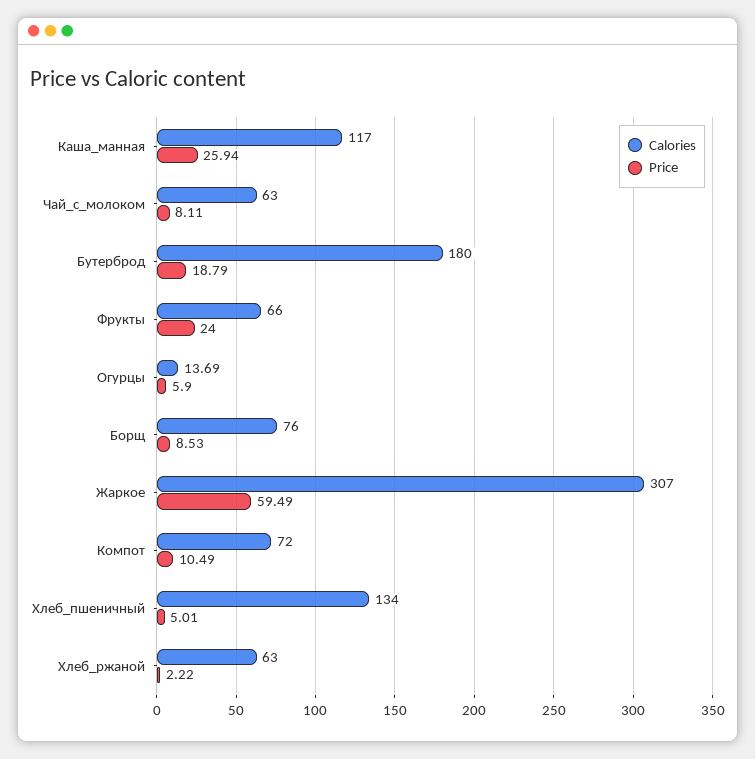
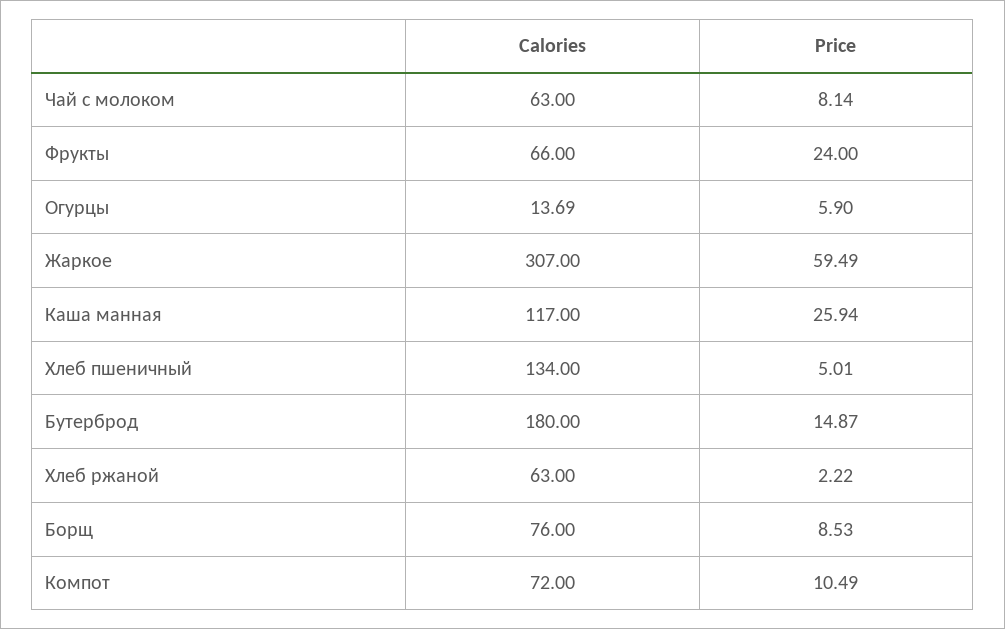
  {
    "Calories": {
      "Каша_манная": 117,
      "Чай_с_молоком": 63,
      "Бутерброд": 180,
      "Фрукты": 66,
      "Огурцы": 13.69,
      "Борщ": 76,
      "Жаркое": 307,
      "Компот": 72,
      "Хлеб_пшеничный": 134,
      "Хлеб_ржаной": 63
    },
    "Price": {
      "Каша_манная": 25.94,
-     "Чай_с_молоком": 8.11,
+     "Чай_с_молоком": 8.14,
-     "Бутерброд": 18.79,
+     "Бутерброд": 14.87,
      "Фрукты": 24,
      "Огурцы": 5.9,
      "Борщ": 8.53,
      "Жаркое": 59.49,
      "Компот": 10.49,
      "Хлеб_пшеничный": 5.01,
      "Хлеб_ржаной": 2.22
    }
  }

